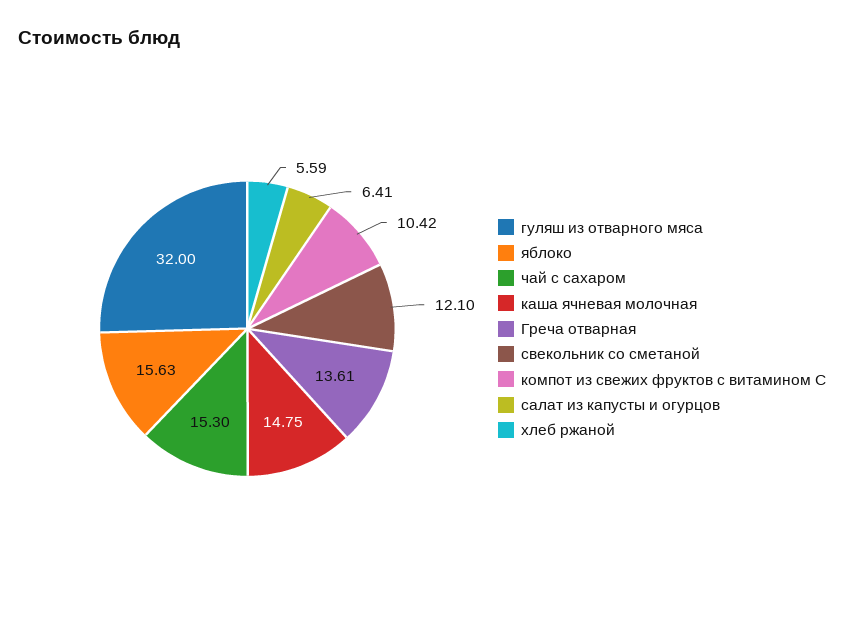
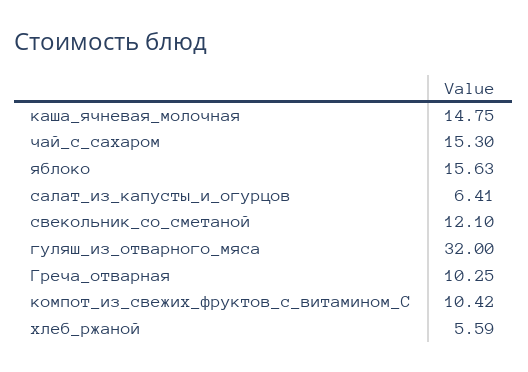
  {
    "гуляш из отварного мяса": 32,
    "яблоко": 15.63,
    "чай с сахаром": 15.3,
    "каша ячневая молочная": 14.75,
-   "Греча отварная": 13.61,
+   "Греча отварная": 10.25,
    "свекольник со сметаной": 12.1,
    "компот из свежих фруктов с витамином С": 10.42,
    "салат из капусты и огурцов": 6.41,
    "хлеб ржаной": 5.59
  }

